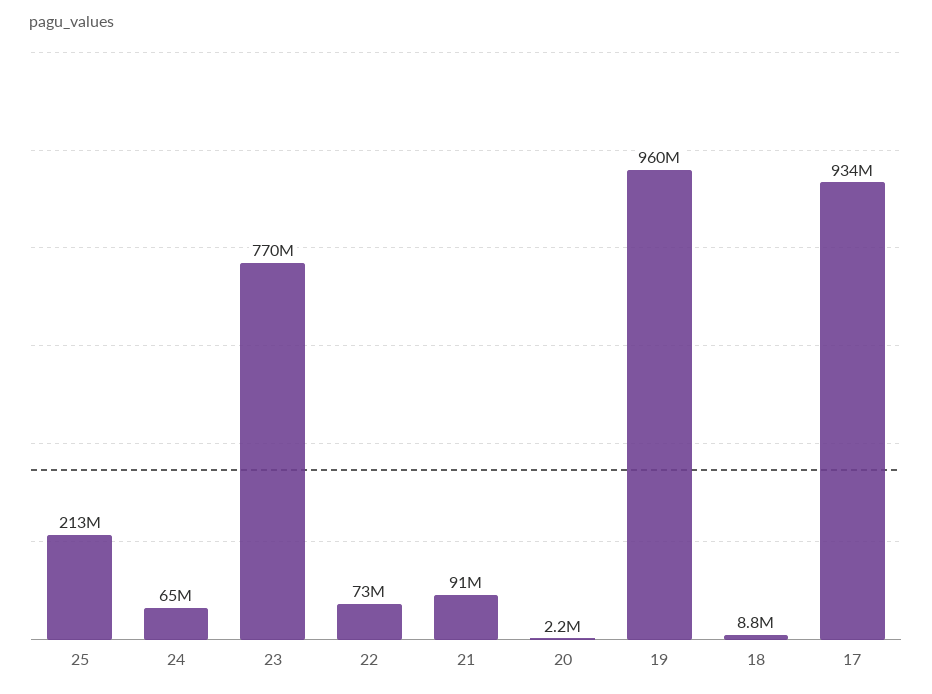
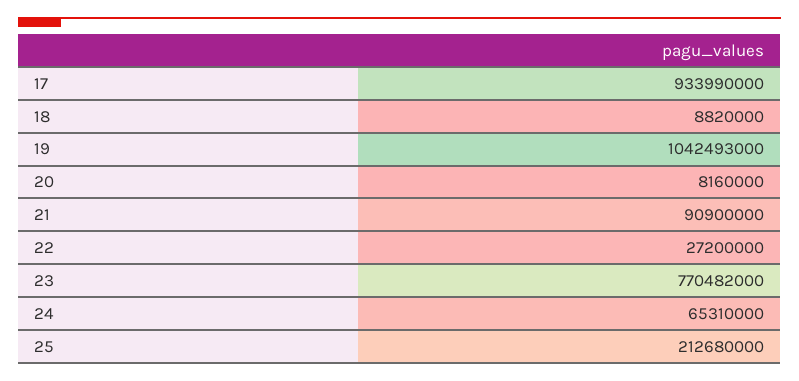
  {
    "25": 212680000,
    "24": 65310000,
    "23": 770482000,
-   "22": 73000000,
+   "22": 27200000,
    "21": 90900000,
-   "20": 2200000,
+   "20": 8160000,
-   "19": 960000000,
+   "19": 1042493000,
    "18": 8820000,
    "17": 933990000
  }

